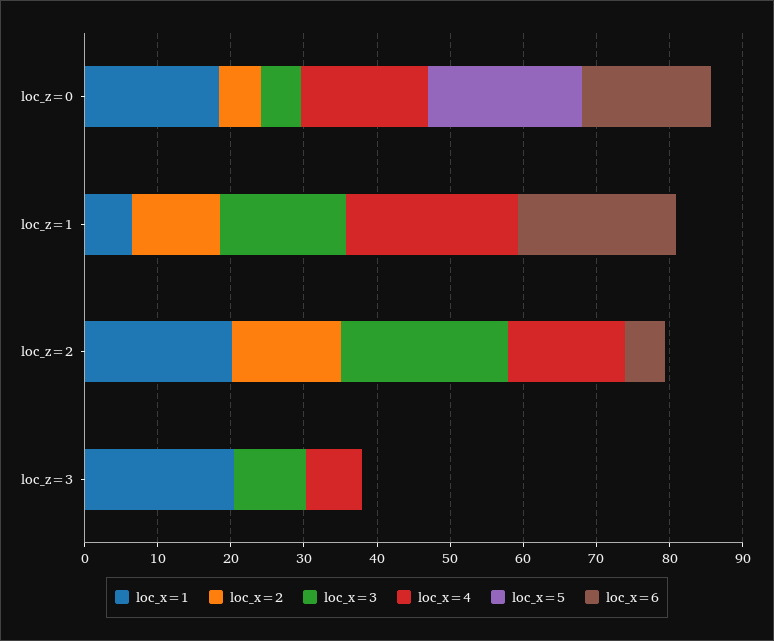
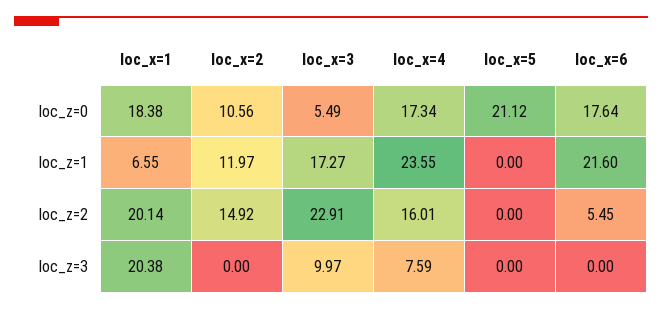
  {
    "loc_x=1": {
      "loc_z=0": 18.38,
      "loc_z=1": 6.55,
      "loc_z=2": 20.14,
      "loc_z=3": 20.38
    },
    "loc_x=2": {
-     "loc_z=0": 6,
+     "loc_z=0": 10.56,
      "loc_z=1": 11.97,
      "loc_z=2": 14.92,
      "loc_z=3": 0
    },
    "loc_x=3": {
      "loc_z=0": 5.49,
      "loc_z=1": 17.27,
      "loc_z=2": 22.91,
      "loc_z=3": 9.97
    },
    "loc_x=4": {
      "loc_z=0": 17.34,
      "loc_z=1": 23.55,
      "loc_z=2": 16.01,
      "loc_z=3": 7.59
    },
    "loc_x=5": {
      "loc_z=0": 21.12,
      "loc_z=1": 0,
      "loc_z=2": 0,
      "loc_z=3": 0
    },
    "loc_x=6": {
      "loc_z=0": 17.64,
      "loc_z=1": 21.6,
      "loc_z=2": 5.45,
      "loc_z=3": 0
    }
  }

